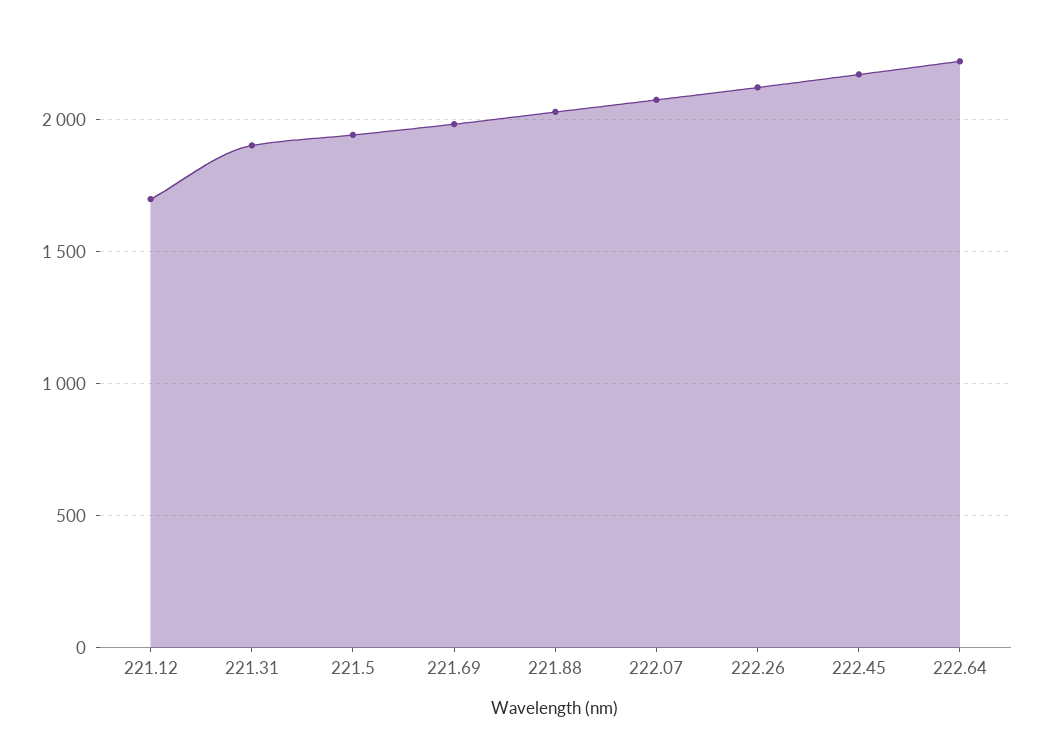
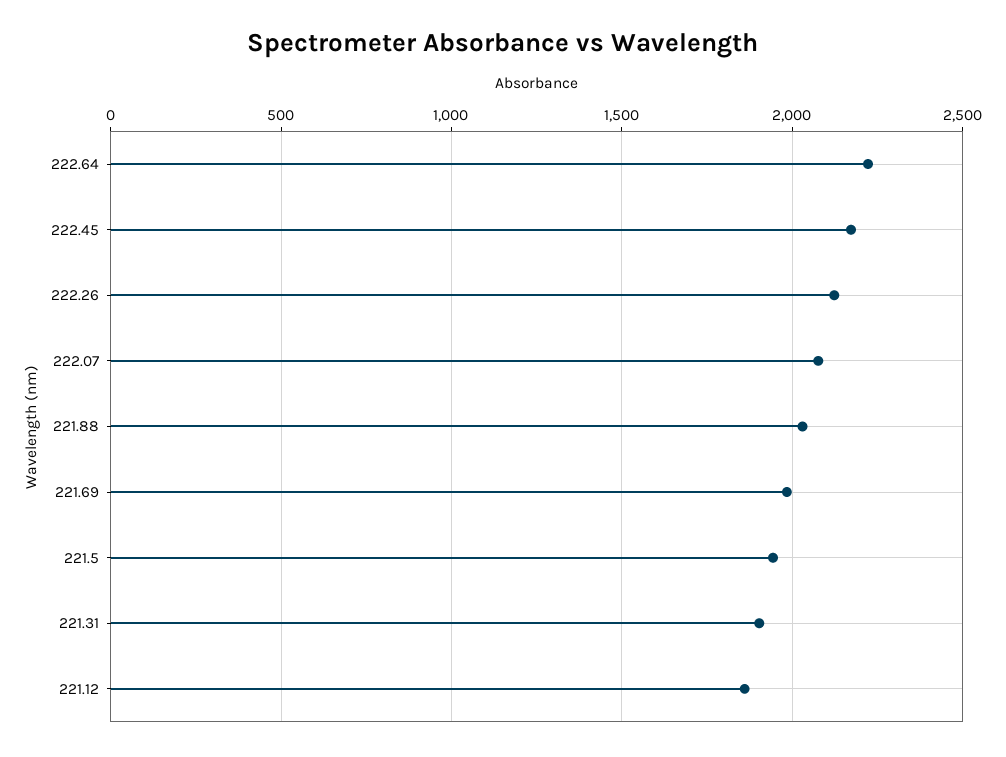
  {
-   "221.12": 1700,
+   "221.12": 1850,
    "221.31": 1900,
    "221.5": 1950,
    "221.69": 2000,
    "221.88": 2050,
    "222.07": 2100,
    "222.26": 2100,
    "222.45": 2150,
    "222.64": 2200
  }

